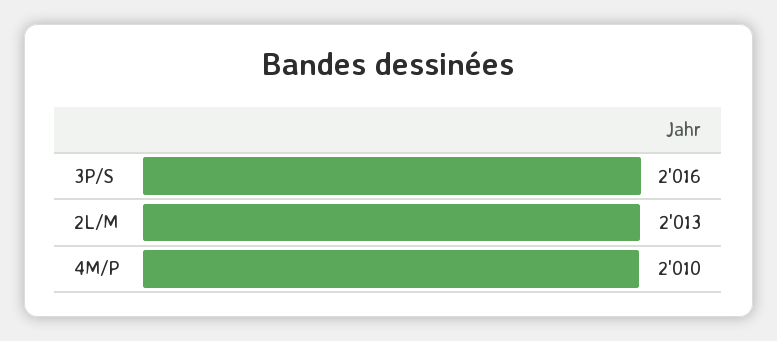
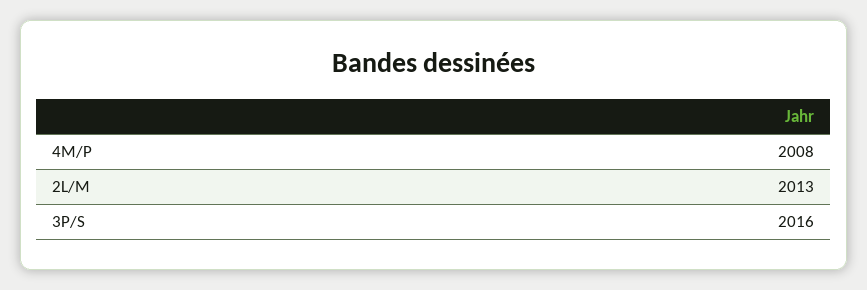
  {
    "3P/S": 2016,
    "2L/M": 2013,
-   "4M/P": 2010
+   "4M/P": 2008
  }

